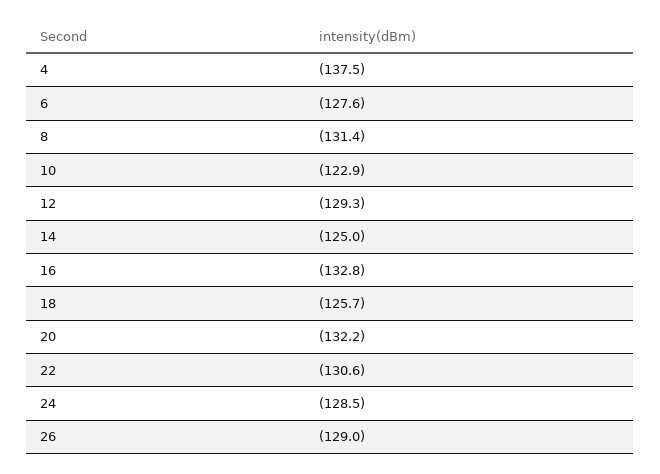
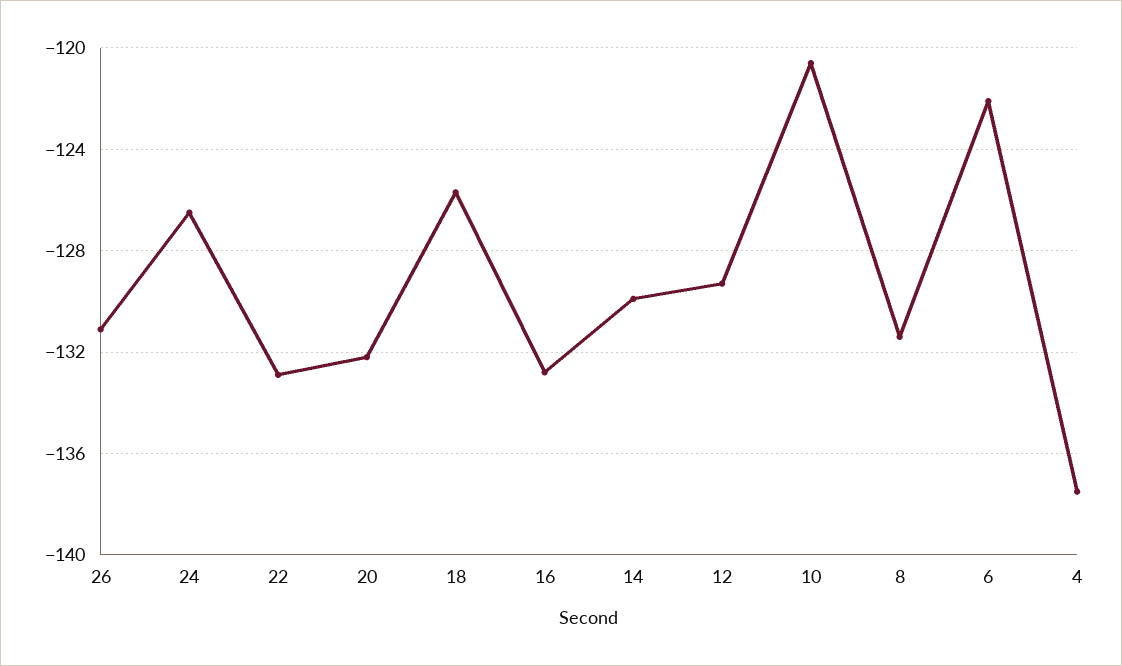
  {
    "4": -137.5,
-   "6": -127.6,
+   "6": -122,
    "8": -131.4,
-   "10": -122.9,
+   "10": -120.5,
    "12": -129.3,
-   "14": -125,
+   "14": -130,
    "16": -132.8,
    "18": -125.7,
    "20": -132.2,
-   "22": -130.6,
+   "22": -133,
-   "24": -128.5,
+   "24": -126.5,
-   "26": -129
+   "26": -131
  }

